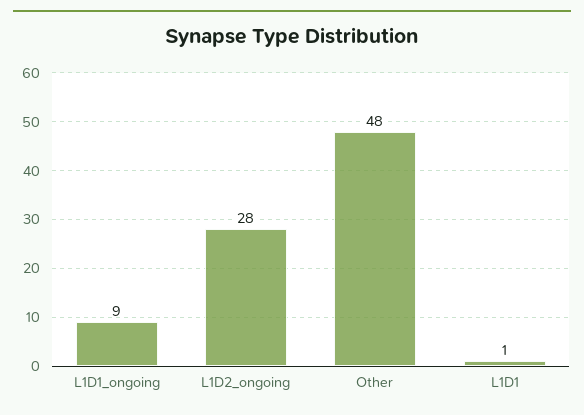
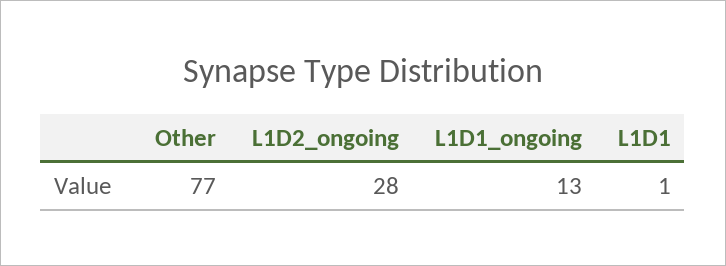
  {
-   "L1D1_ongoing": 9,
+   "L1D1_ongoing": 13,
    "L1D2_ongoing": 28,
-   "Other": 48,
+   "Other": 77,
    "L1D1": 1
  }

